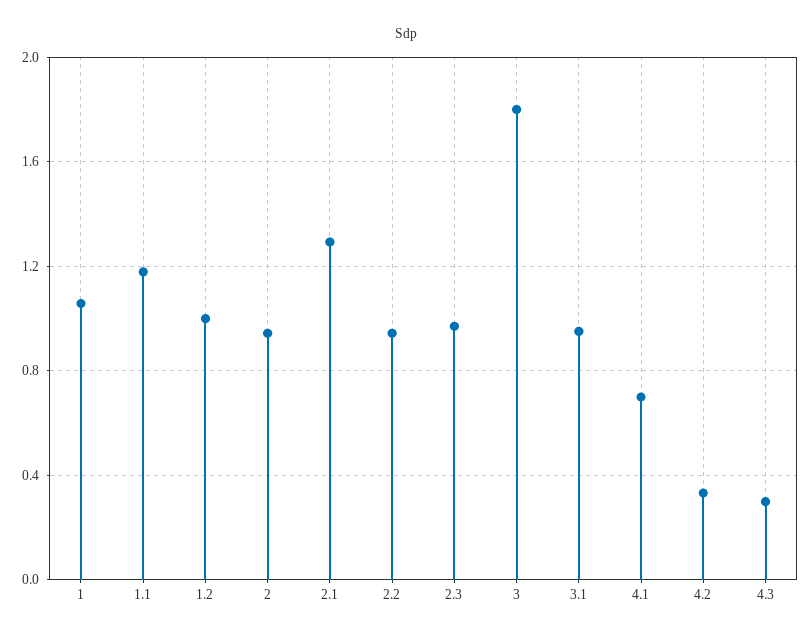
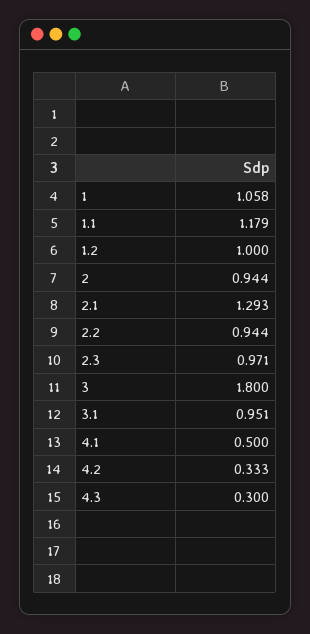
  {
    "1": 1.058,
    "1.1": 1.179,
    "1.2": 1,
    "2": 0.944,
    "2.1": 1.293,
    "2.2": 0.944,
    "2.3": 0.971,
    "3": 1.8,
    "3.1": 0.951,
-   "4.1": 0.7,
+   "4.1": 0.5,
    "4.2": 0.333,
    "4.3": 0.3
  }

